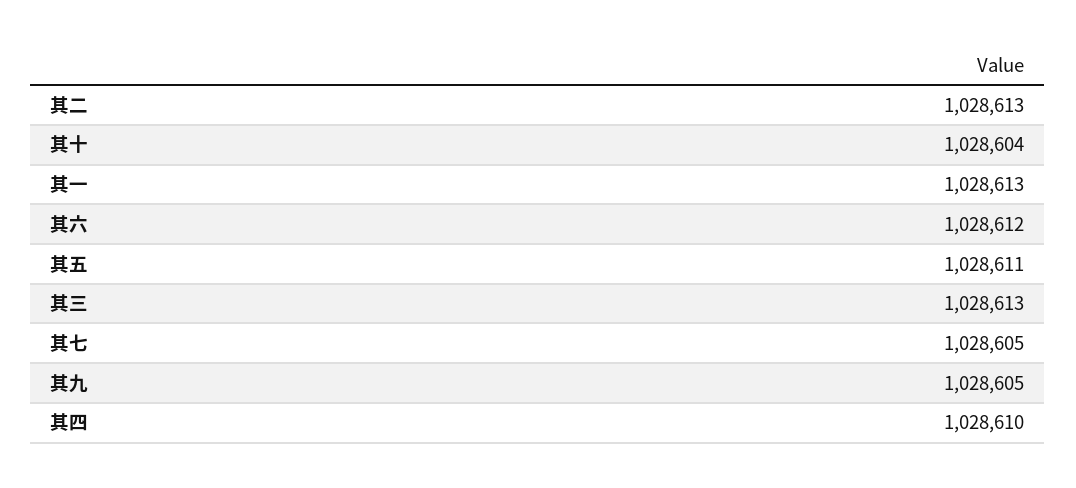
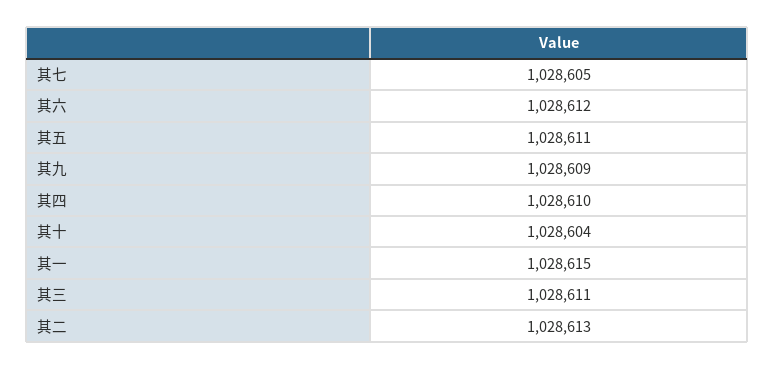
  {
    "其二": 1028613,
    "其十": 1028604,
-   "其一": 1028613,
+   "其一": 1028615,
    "其六": 1028612,
    "其五": 1028611,
-   "其三": 1028613,
+   "其三": 1028611,
    "其七": 1028605,
-   "其九": 1028605,
+   "其九": 1028609,
    "其四": 1028610
  }

